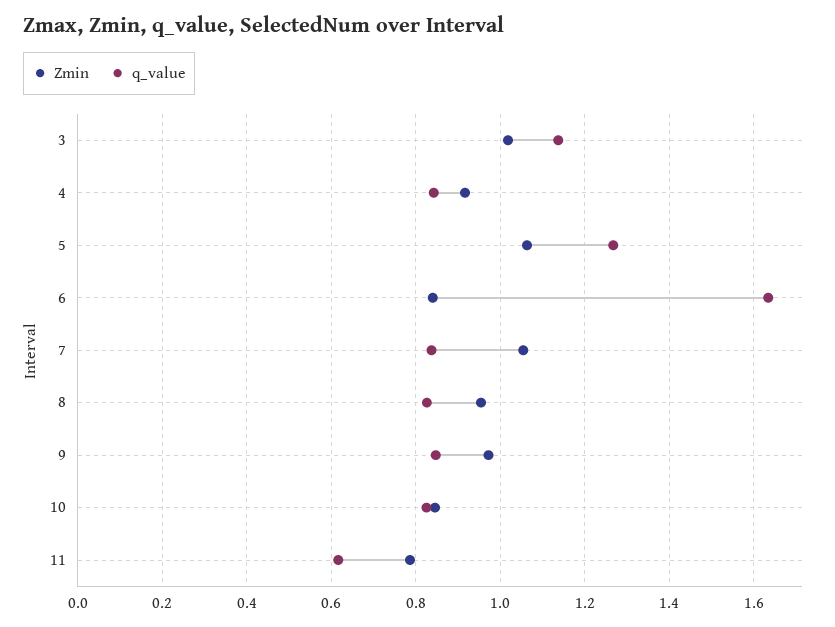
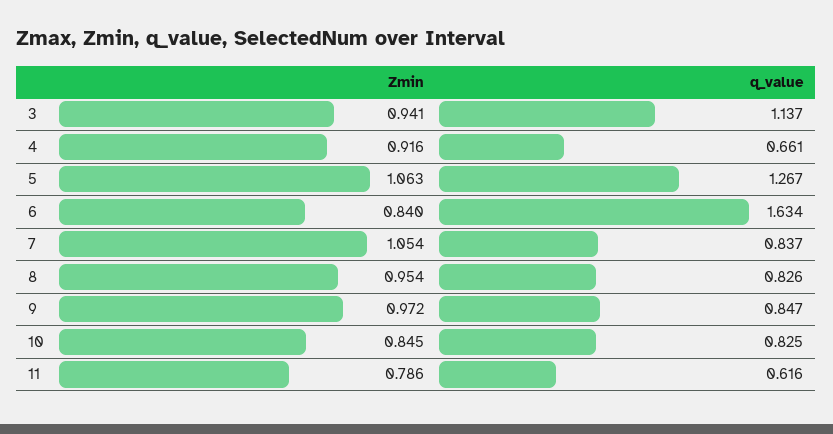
  {
    "Zmin": {
-     "3": 1.02,
+     "3": 0.941,
      "4": 0.916,
      "5": 1.063,
      "6": 0.84,
      "7": 1.054,
      "8": 0.954,
      "9": 0.972,
      "10": 0.845,
      "11": 0.786
    },
    "q_value": {
      "3": 1.137,
-     "4": 0.84,
+     "4": 0.661,
      "5": 1.267,
      "6": 1.634,
      "7": 0.837,
      "8": 0.826,
      "9": 0.847,
      "10": 0.825,
      "11": 0.616
    }
  }

